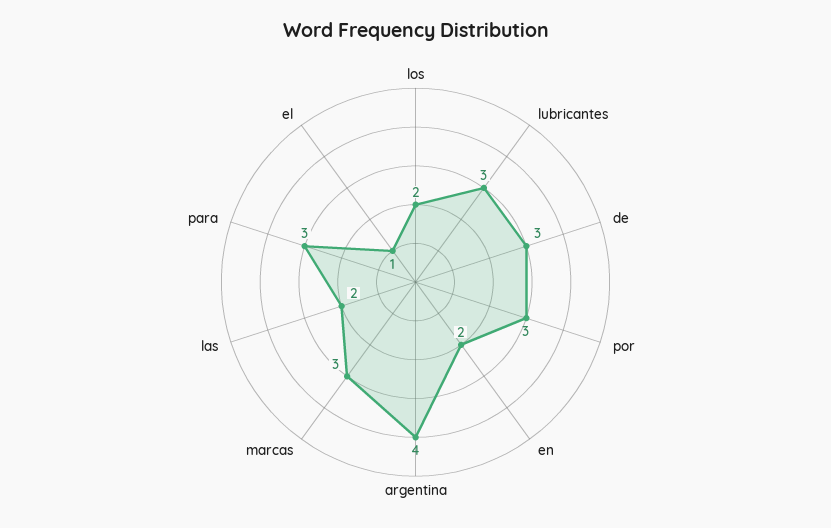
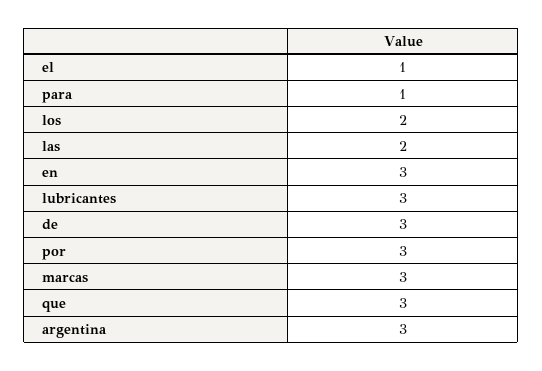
  {
    "los": 2,
    "lubricantes": 3,
    "de": 3,
    "por": 3,
-   "en": 2,
+   "en": 3,
-   "argentina": 4,
+   "argentina": 3,
    "marcas": 3,
    "las": 2,
-   "para": 3,
+   "para": 1,
-   "el": 1
+   "el": 1,
+   "que": 3
  }

